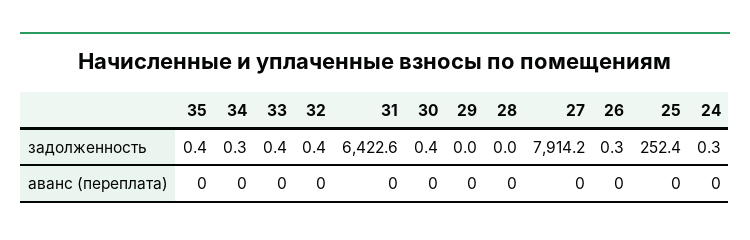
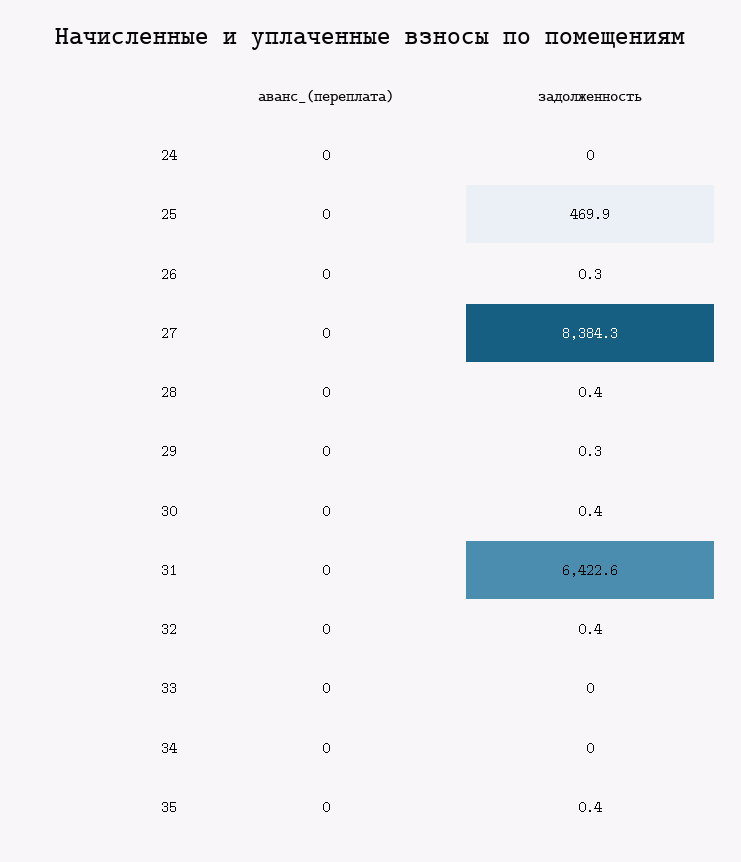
  {
    "35": {
      "задолженность": 0.4,
      "аванс (переплата)": 0
    },
    "34": {
-     "задолженность": 0.3,
+     "задолженность": 0,
      "аванс (переплата)": 0
    },
    "33": {
-     "задолженность": 0.4,
+     "задолженность": 0,
      "аванс (переплата)": 0
    },
    "32": {
      "задолженность": 0.4,
      "аванс (переплата)": 0
    },
    "31": {
      "задолженность": 6422.6,
      "аванс (переплата)": 0
    },
    "30": {
      "задолженность": 0.4,
      "аванс (переплата)": 0
    },
    "29": {
-     "задолженность": 0,
+     "задолженность": 0.3,
      "аванс (переплата)": 0
    },
    "28": {
-     "задолженность": 0,
+     "задолженность": 0.4,
      "аванс (переплата)": 0
    },
    "27": {
-     "задолженность": 7914.2,
+     "задолженность": 8384.3,
      "аванс (переплата)": 0
    },
    "26": {
      "задолженность": 0.3,
      "аванс (переплата)": 0
    },
    "25": {
-     "задолженность": 252.4,
+     "задолженность": 469.9,
      "аванс (переплата)": 0
    },
    "24": {
-     "задолженность": 0.3,
+     "задолженность": 0,
      "аванс (переплата)": 0
    }
  }

